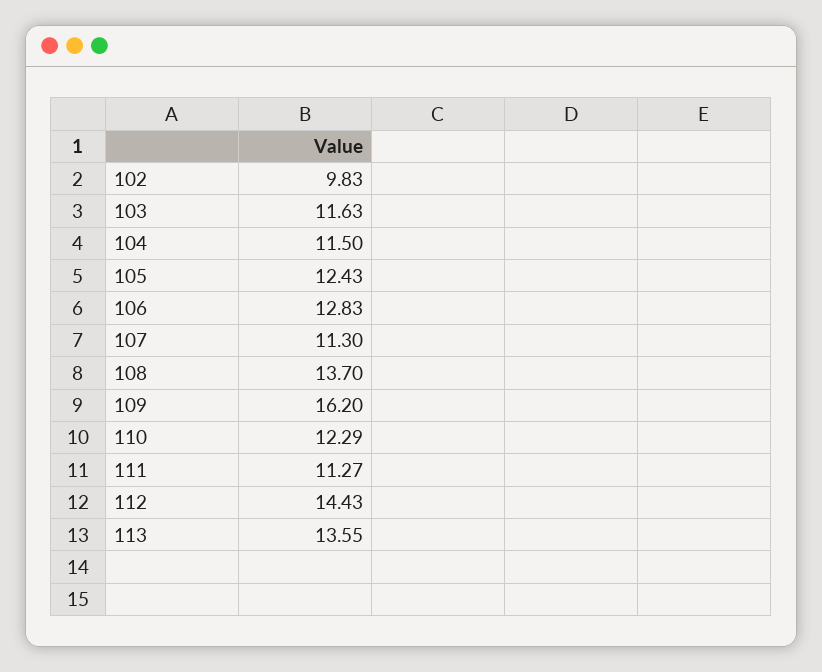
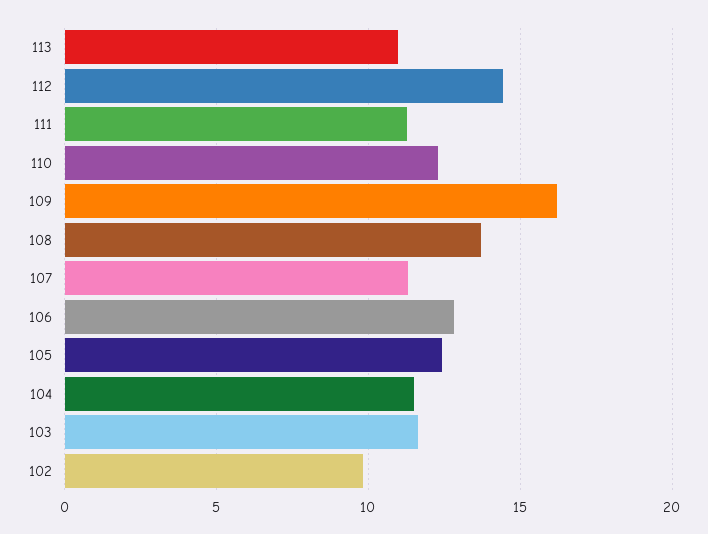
  {
    "102": 9.83,
    "103": 11.63,
    "104": 11.5,
    "105": 12.43,
    "106": 12.83,
    "107": 11.3,
    "108": 13.7,
    "109": 16.2,
    "110": 12.29,
    "111": 11.27,
    "112": 14.43,
-   "113": 13.55
+   "113": 11
  }

